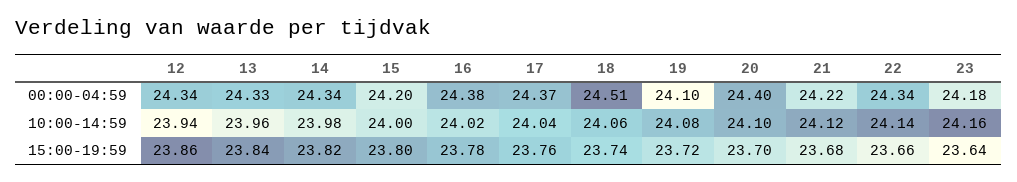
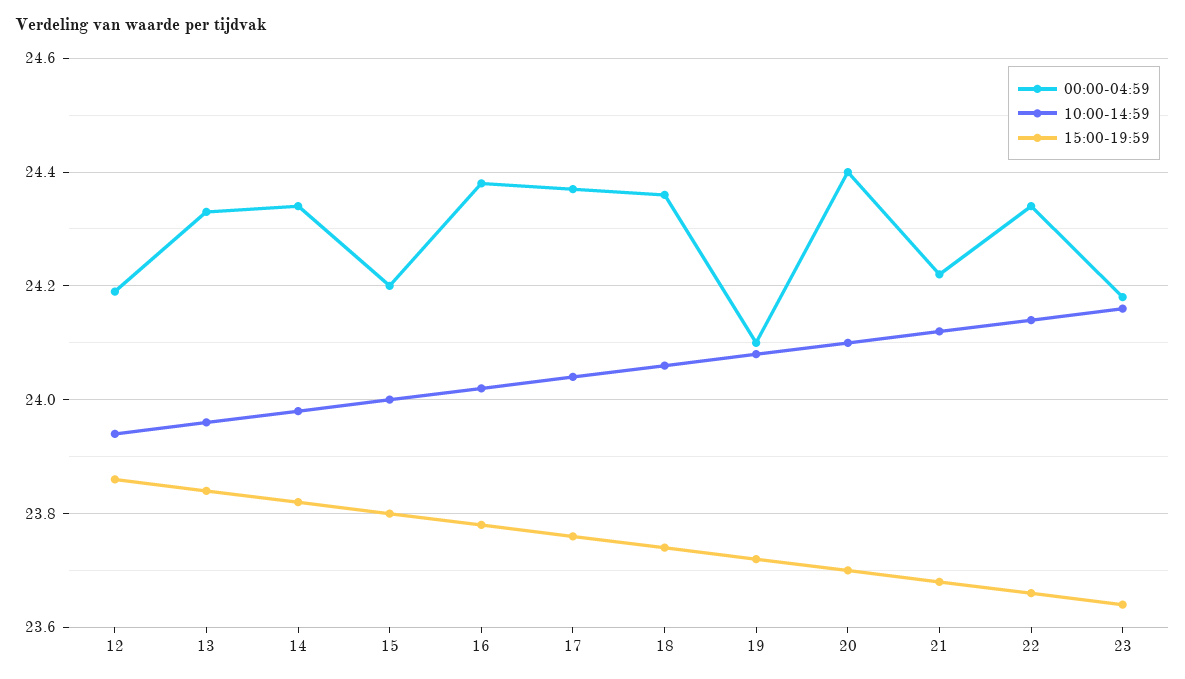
  {
    "00:00-04:59": {
-     "12": 24.34,
+     "12": 24.2,
      "13": 24.33,
      "14": 24.34,
      "15": 24.2,
      "16": 24.38,
      "17": 24.37,
-     "18": 24.51,
+     "18": 24.35,
      "19": 24.1,
      "20": 24.4,
      "21": 24.22,
      "22": 24.34,
      "23": 24.18
    },
    "10:00-14:59": {
      "12": 23.94,
      "13": 23.96,
      "14": 23.98,
      "15": 24,
      "16": 24.02,
      "17": 24.04,
      "18": 24.06,
      "19": 24.08,
      "20": 24.1,
      "21": 24.12,
      "22": 24.14,
      "23": 24.16
    },
    "15:00-19:59": {
      "12": 23.86,
      "13": 23.84,
      "14": 23.82,
      "15": 23.8,
      "16": 23.78,
      "17": 23.76,
      "18": 23.74,
      "19": 23.72,
      "20": 23.7,
      "21": 23.68,
      "22": 23.66,
      "23": 23.64
    }
  }

